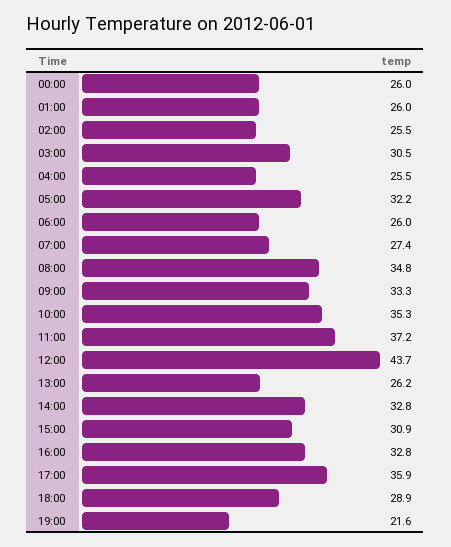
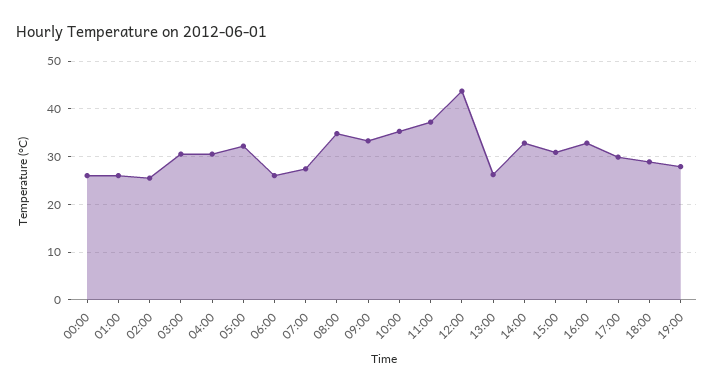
  {
    "00:00": 26,
    "01:00": 26,
    "02:00": 25.5,
    "03:00": 30.5,
-   "04:00": 25.5,
+   "04:00": 30,
    "05:00": 32.2,
    "06:00": 26,
    "07:00": 27.4,
    "08:00": 34.8,
    "09:00": 33.3,
    "10:00": 35.3,
    "11:00": 37.2,
    "12:00": 43.7,
    "13:00": 26.2,
    "14:00": 32.8,
    "15:00": 30.9,
    "16:00": 32.8,
-   "17:00": 35.9,
+   "17:00": 30,
    "18:00": 28.9,
-   "19:00": 21.6
+   "19:00": 28
  }

